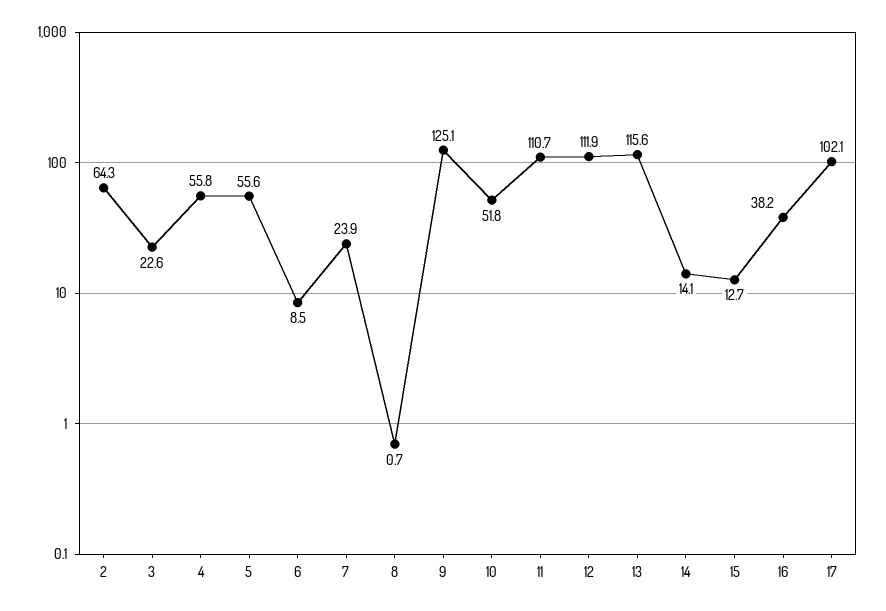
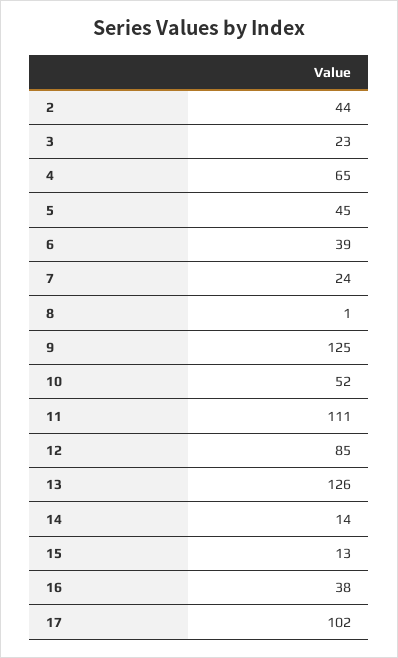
  {
-   "2": 64.3,
+   "2": 44,
    "3": 22.6,
-   "4": 55.8,
+   "4": 65,
-   "5": 55.6,
+   "5": 45,
-   "6": 8.5,
+   "6": 39,
    "7": 23.9,
    "8": 0.7,
    "9": 125.1,
    "10": 51.8,
    "11": 110.7,
-   "12": 111.9,
+   "12": 85,
-   "13": 115.6,
+   "13": 126,
    "14": 14.1,
    "15": 12.7,
    "16": 38.2,
    "17": 102.1
  }

